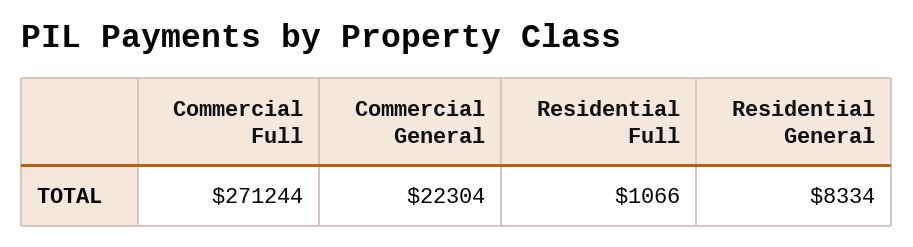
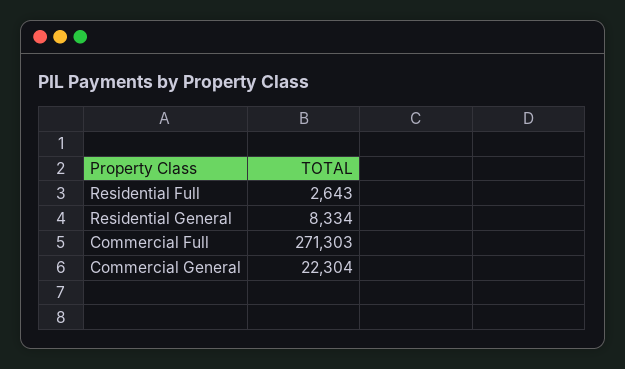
  {
-   "Commercial Full": 271244,
+   "Commercial Full": 271303,
    "Commercial General": 22304,
-   "Residential Full": 1066,
+   "Residential Full": 2643,
    "Residential General": 8334
  }

